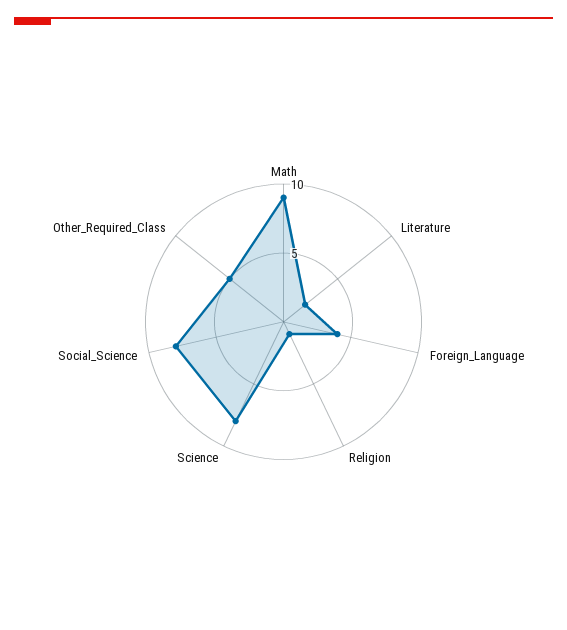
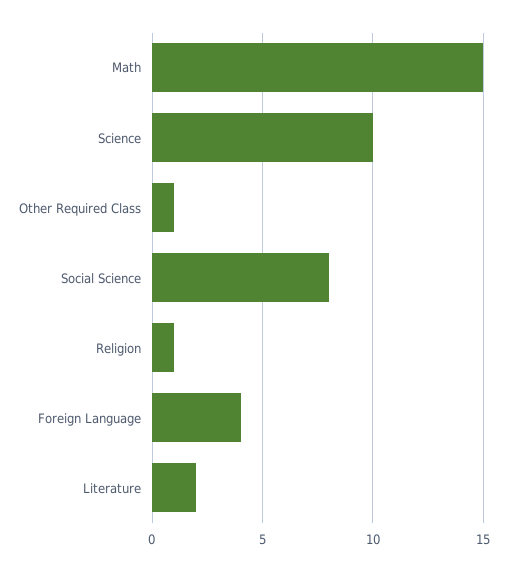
  {
-   "Math": 9,
+   "Math": 15,
    "Literature": 2,
    "Foreign_Language": 4,
    "Religion": 1,
-   "Science": 8,
+   "Science": 10,
    "Social_Science": 8,
-   "Other_Required_Class": 5
+   "Other_Required_Class": 1
  }

